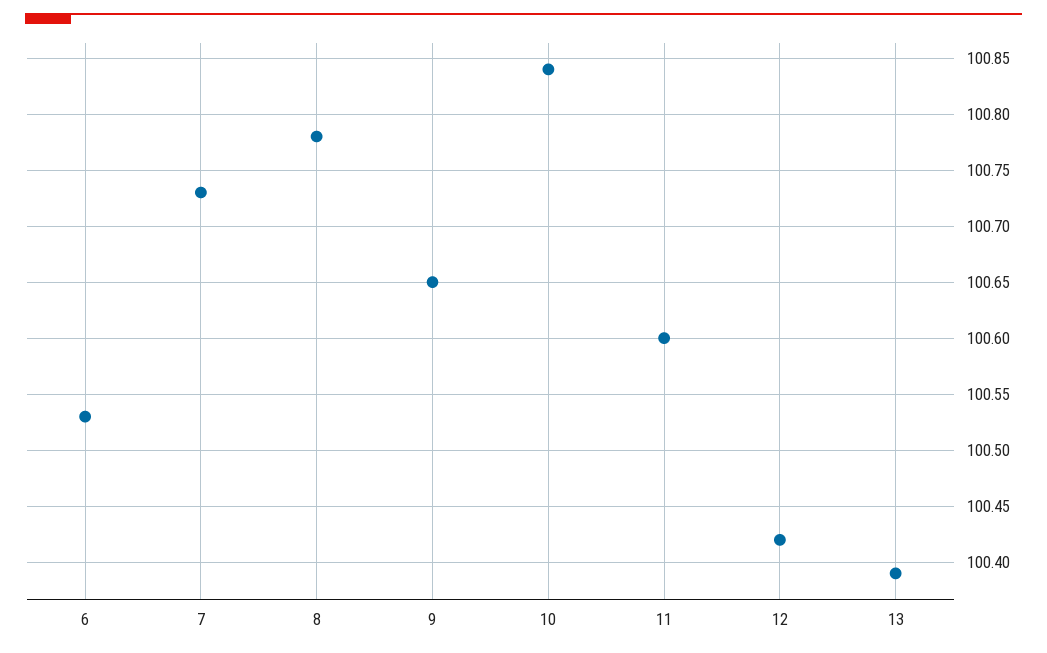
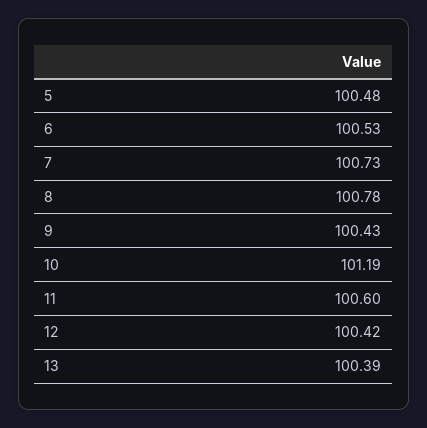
  {
    "6": 100.53,
    "7": 100.73,
    "8": 100.78,
-   "9": 100.65,
+   "9": 100.43,
-   "10": 100.84,
+   "10": 101.19,
    "11": 100.6,
    "12": 100.42,
-   "13": 100.39
+   "13": 100.39,
+   "5": 100.48
  }

